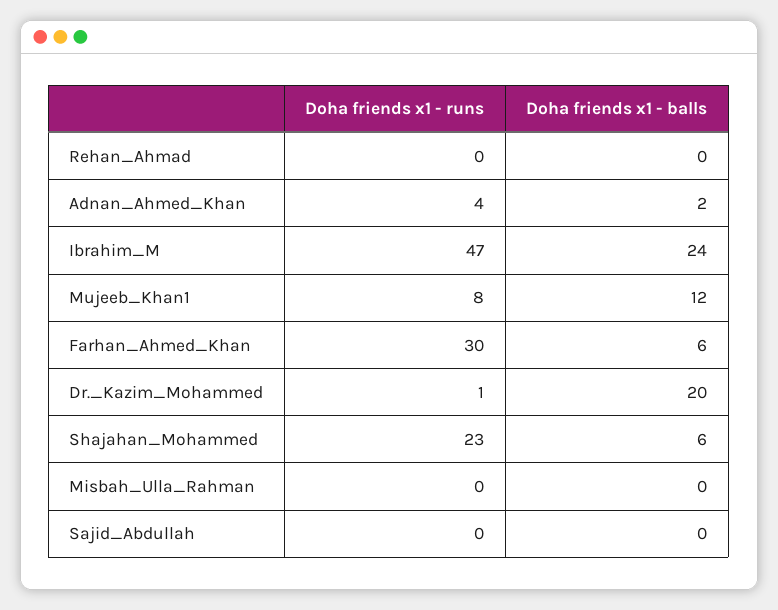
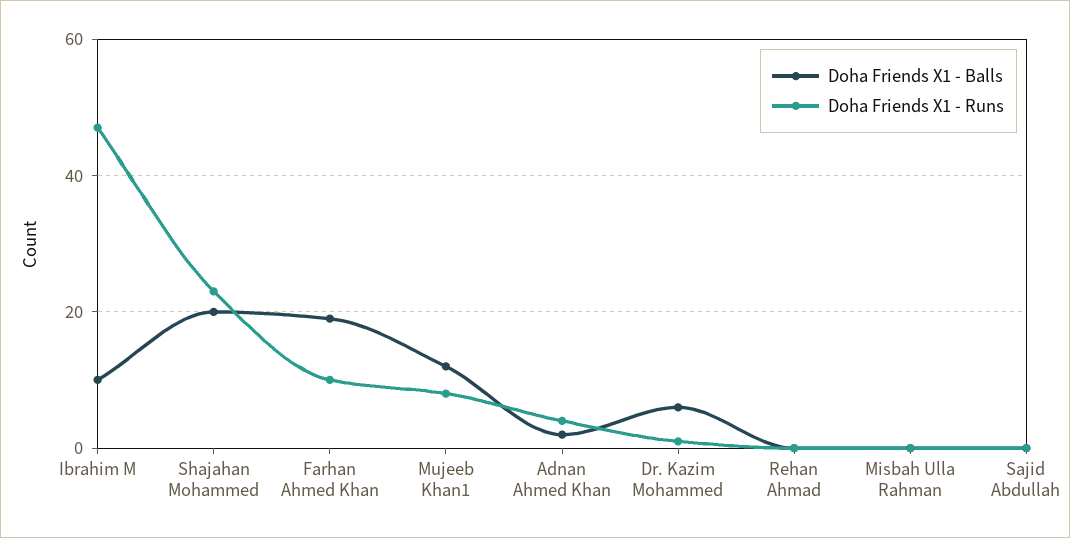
  {
    "Doha friends x1 - runs": {
      "Rehan_Ahmad": 0,
      "Adnan_Ahmed_Khan": 4,
      "Ibrahim_M": 47,
      "Mujeeb_Khan1": 8,
-     "Farhan_Ahmed_Khan": 30,
+     "Farhan_Ahmed_Khan": 10,
      "Dr._Kazim_Mohammed": 1,
      "Shajahan_Mohammed": 23,
      "Misbah_Ulla_Rahman": 0,
      "Sajid_Abdullah": 0
    },
    "Doha friends x1 - balls": {
      "Rehan_Ahmad": 0,
      "Adnan_Ahmed_Khan": 2,
-     "Ibrahim_M": 24,
+     "Ibrahim_M": 10,
      "Mujeeb_Khan1": 12,
-     "Farhan_Ahmed_Khan": 6,
+     "Farhan_Ahmed_Khan": 20,
-     "Dr._Kazim_Mohammed": 20,
+     "Dr._Kazim_Mohammed": 5,
-     "Shajahan_Mohammed": 6,
+     "Shajahan_Mohammed": 20,
      "Misbah_Ulla_Rahman": 0,
      "Sajid_Abdullah": 0
    }
  }

